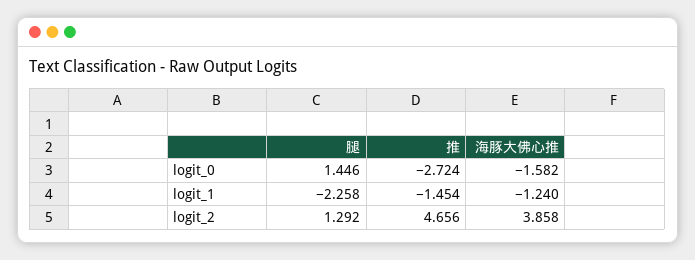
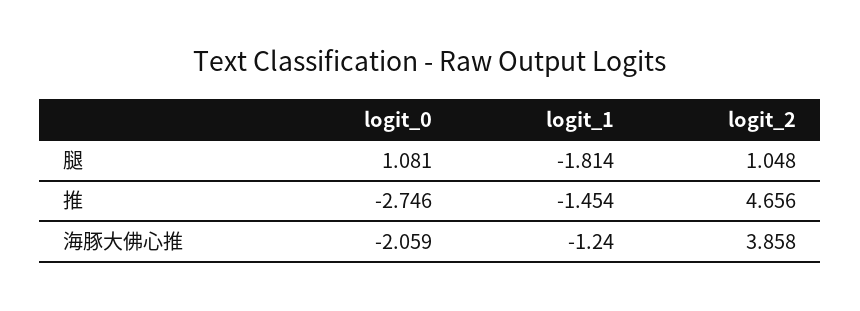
  {
    "腿": {
-     "logit_0": 1.446,
+     "logit_0": 1.081,
-     "logit_1": -2.258,
+     "logit_1": -1.814,
-     "logit_2": 1.292
+     "logit_2": 1.048
    },
    "推": {
-     "logit_0": -2.724,
+     "logit_0": -2.746,
      "logit_1": -1.454,
      "logit_2": 4.656
    },
    "海豚大佛心推": {
-     "logit_0": -1.582,
+     "logit_0": -2.059,
      "logit_1": -1.24,
      "logit_2": 3.858
    }
  }

